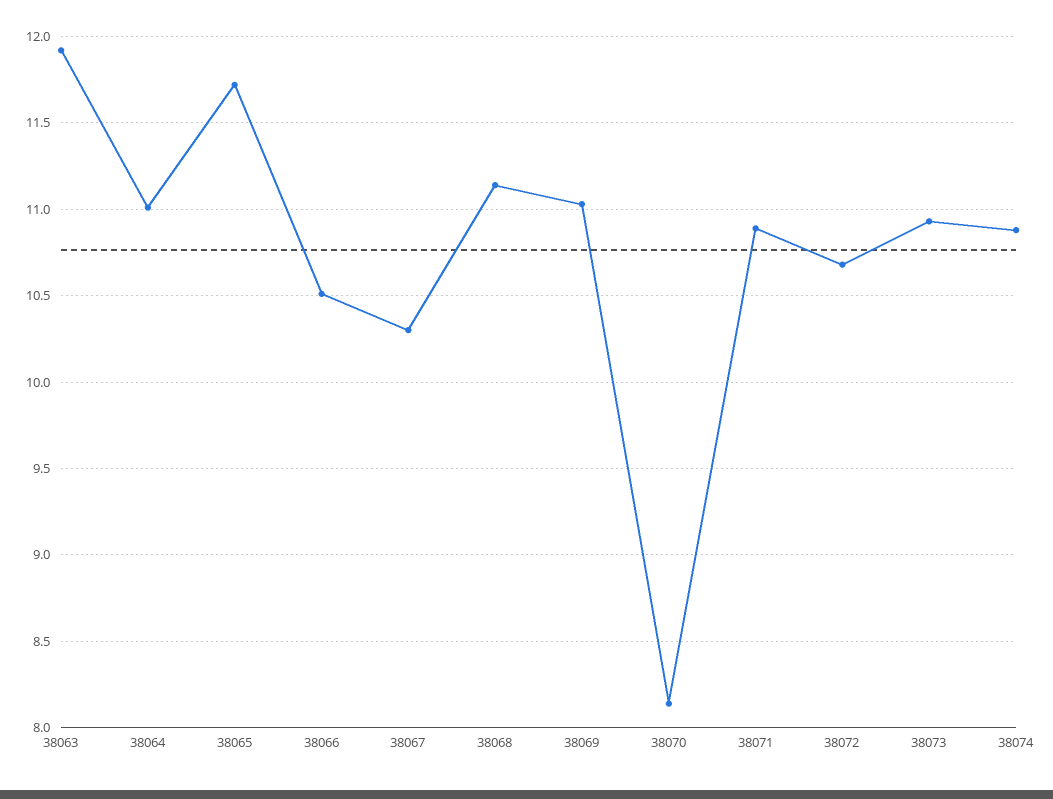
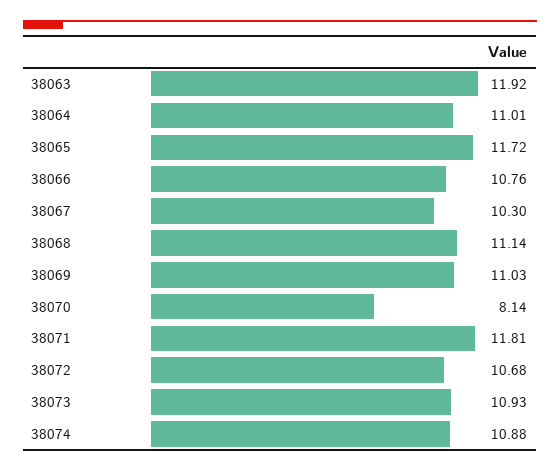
  {
    "38063": 11.92,
    "38064": 11.01,
    "38065": 11.72,
-   "38066": 10.5,
+   "38066": 10.76,
    "38067": 10.3,
    "38068": 11.14,
    "38069": 11.03,
    "38070": 8.14,
-   "38071": 10.9,
+   "38071": 11.81,
    "38072": 10.68,
    "38073": 10.93,
    "38074": 10.88
  }

